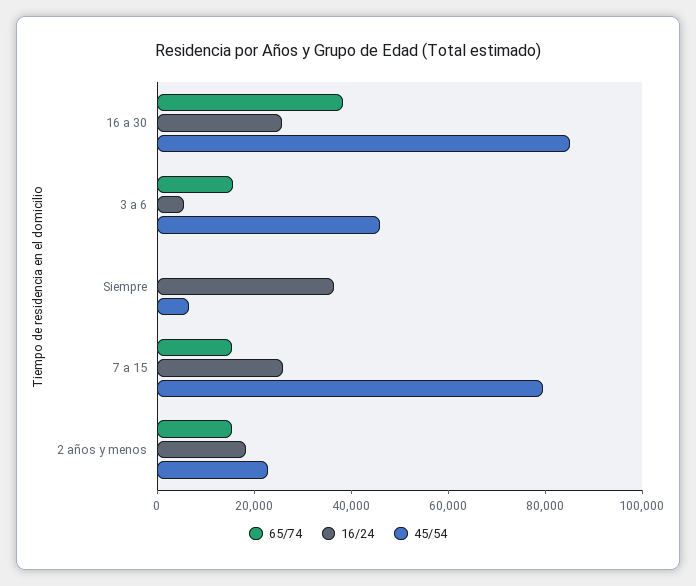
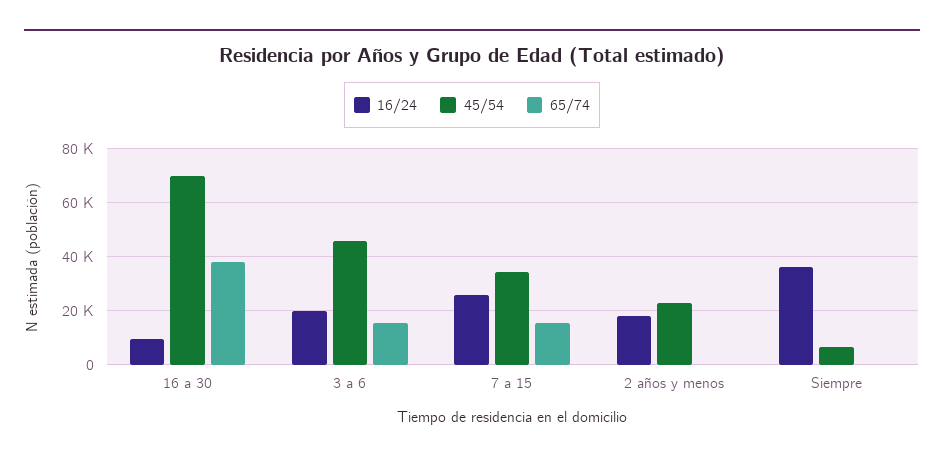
  {
    "65/74": {
      "16 a 30": 37500,
      "3 a 6": 15000,
      "Siempre": 0,
      "7 a 15": 15000,
-     "2 años y menos": 15000
+     "2 años y menos": 0
    },
    "16/24": {
-     "16 a 30": 25000,
+     "16 a 30": 10000,
-     "3 a 6": 5000,
+     "3 a 6": 20000,
      "Siempre": 37500,
      "7 a 15": 25000,
      "2 años y menos": 17500
    },
    "45/54": {
-     "16 a 30": 85000,
+     "16 a 30": 70000,
      "3 a 6": 45000,
      "Siempre": 7500,
-     "7 a 15": 80000,
+     "7 a 15": 35000,
      "2 años y menos": 22500
    }
  }

